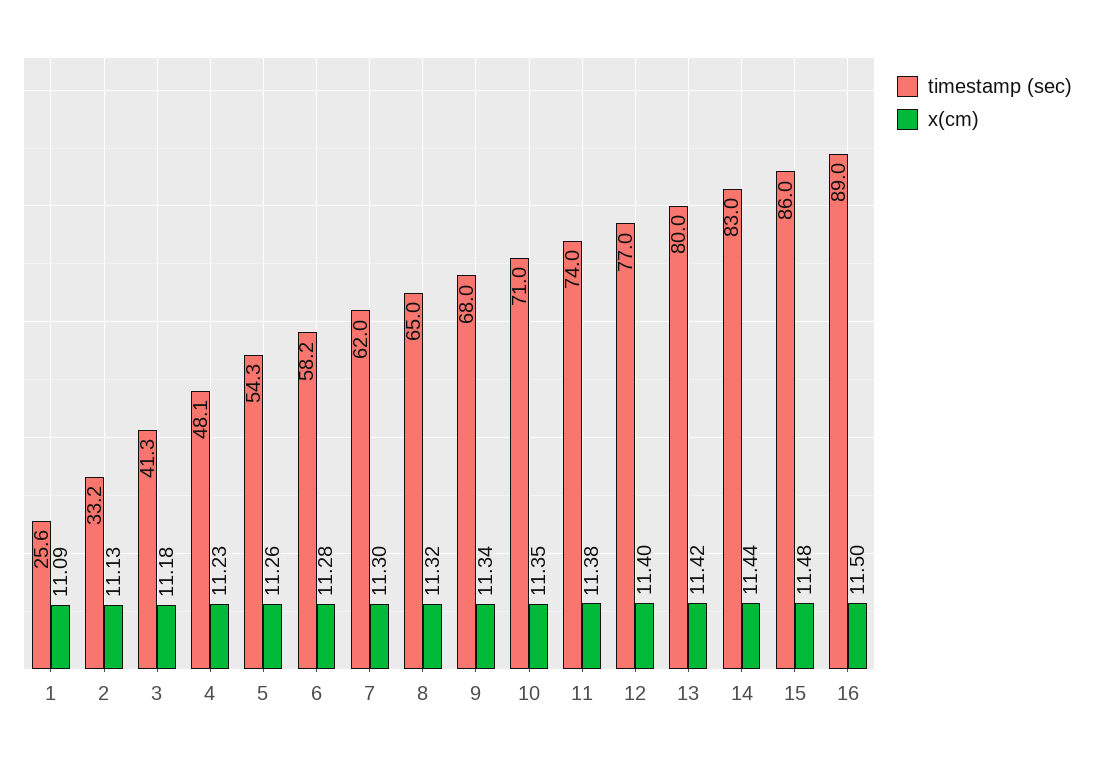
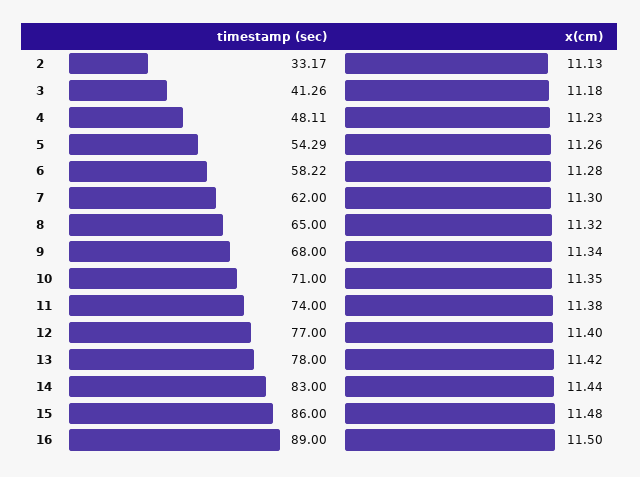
  {
    "timestamp (sec)": {
-     "1": 25.6,
      "2": 33.17,
      "3": 41.26,
      "4": 48.11,
      "5": 54.29,
      "6": 58.22,
      "7": 62,
      "8": 65,
      "9": 68,
      "10": 71,
      "11": 74,
      "12": 77,
-     "13": 80,
+     "13": 78,
      "14": 83,
      "15": 86,
      "16": 89
    },
    "x(cm)": {
-     "1": 11.09,
      "2": 11.13,
      "3": 11.18,
      "4": 11.23,
      "5": 11.26,
      "6": 11.28,
      "7": 11.3,
      "8": 11.32,
      "9": 11.34,
      "10": 11.35,
      "11": 11.38,
      "12": 11.4,
      "13": 11.42,
      "14": 11.44,
      "15": 11.48,
      "16": 11.5
    }
  }

